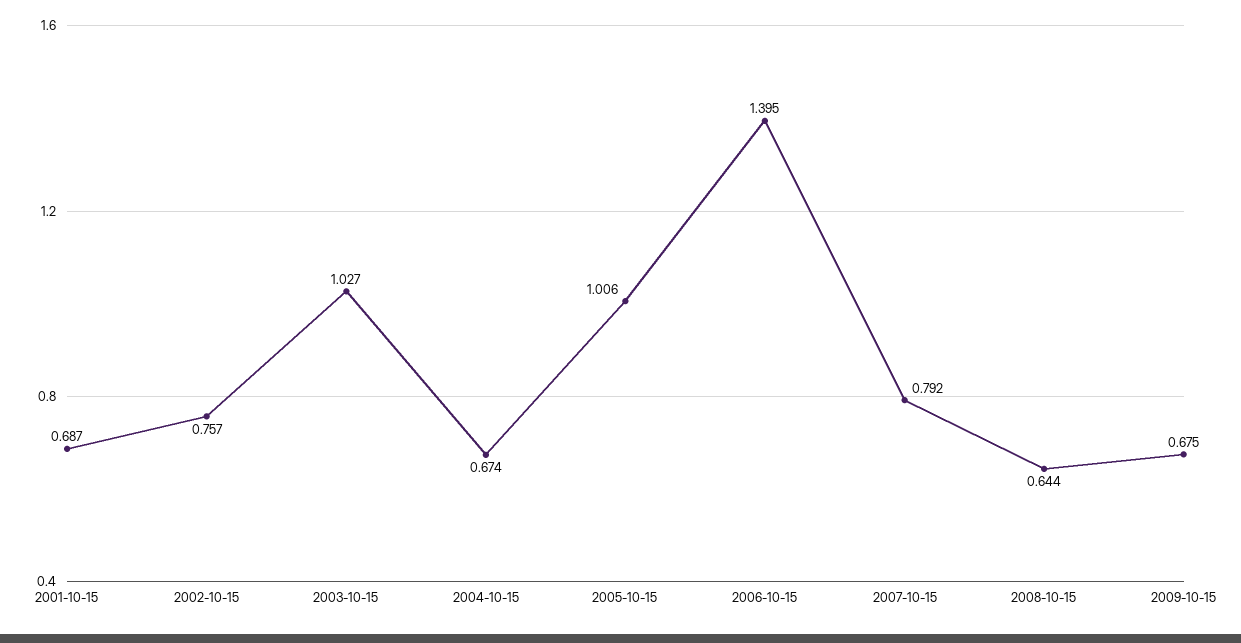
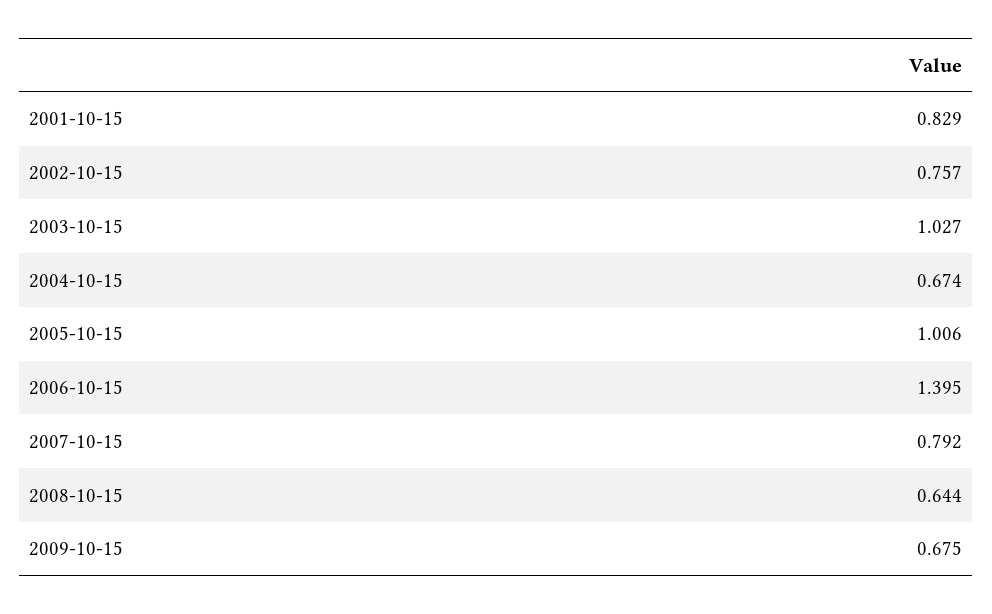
  {
-   "2001-10-15": 0.687,
+   "2001-10-15": 0.829,
    "2002-10-15": 0.757,
    "2003-10-15": 1.027,
    "2004-10-15": 0.674,
    "2005-10-15": 1.006,
    "2006-10-15": 1.395,
    "2007-10-15": 0.792,
    "2008-10-15": 0.644,
    "2009-10-15": 0.675
  }

